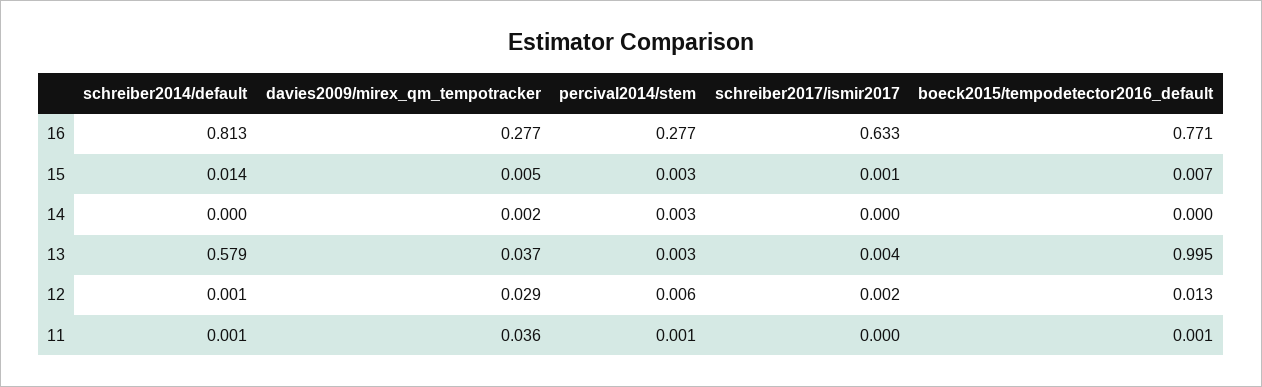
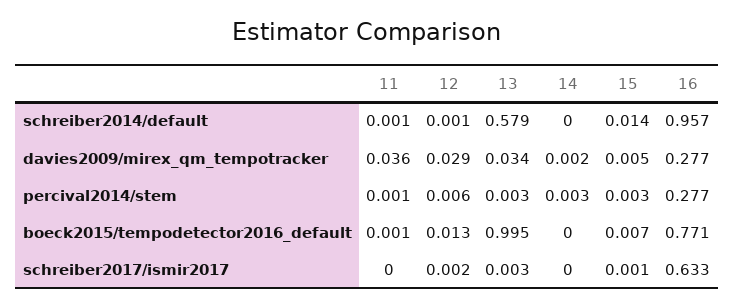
  {
    "schreiber2014/default": {
-     "16": 0.813,
+     "16": 0.957,
      "15": 0.014,
      "14": 0,
      "13": 0.579,
      "12": 0.001,
      "11": 0.001
    },
    "davies2009/mirex_qm_tempotracker": {
      "16": 0.277,
      "15": 0.005,
      "14": 0.002,
-     "13": 0.037,
+     "13": 0.034,
      "12": 0.029,
      "11": 0.036
    },
    "percival2014/stem": {
      "16": 0.277,
      "15": 0.003,
      "14": 0.003,
      "13": 0.003,
      "12": 0.006,
      "11": 0.001
    },
    "schreiber2017/ismir2017": {
      "16": 0.633,
      "15": 0.001,
      "14": 0,
-     "13": 0.004,
+     "13": 0.003,
      "12": 0.002,
      "11": 0
    },
    "boeck2015/tempodetector2016_default": {
      "16": 0.771,
      "15": 0.007,
      "14": 0,
      "13": 0.995,
      "12": 0.013,
      "11": 0.001
    }
  }

